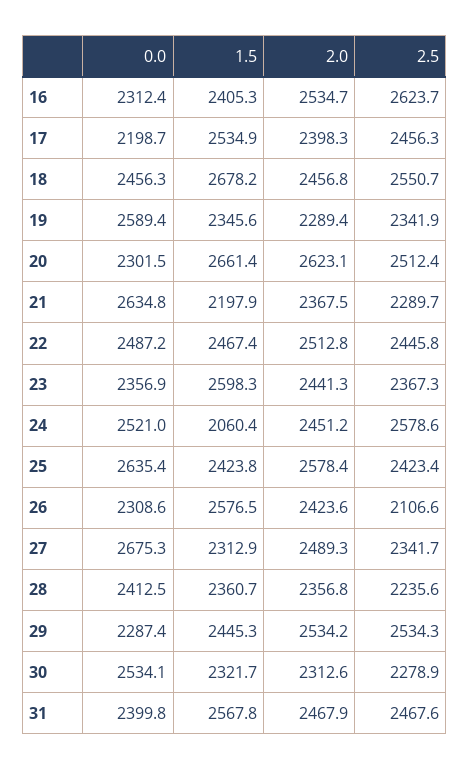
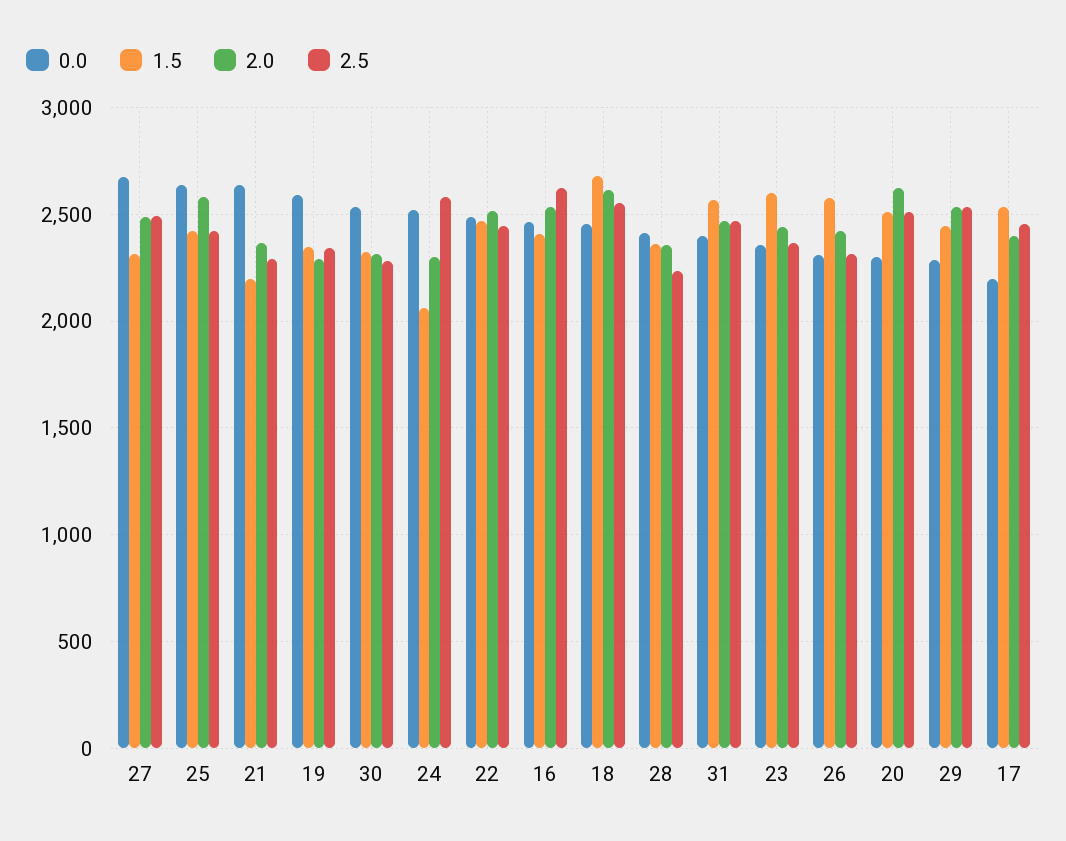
  {
    "0.0": {
-     "16": 2312.4,
+     "16": 2450,
      "17": 2198.7,
      "18": 2456.3,
      "19": 2589.4,
      "20": 2301.5,
      "21": 2634.8,
      "22": 2487.2,
      "23": 2356.9,
      "24": 2521,
      "25": 2635.4,
      "26": 2308.6,
      "27": 2675.3,
      "28": 2412.5,
      "29": 2287.4,
      "30": 2534.1,
      "31": 2399.8
    },
    "1.5": {
      "16": 2405.3,
      "17": 2534.9,
      "18": 2678.2,
      "19": 2345.6,
-     "20": 2661.4,
+     "20": 2500,
      "21": 2197.9,
      "22": 2467.4,
      "23": 2598.3,
      "24": 2060.4,
      "25": 2423.8,
      "26": 2576.5,
      "27": 2312.9,
      "28": 2360.7,
      "29": 2445.3,
      "30": 2321.7,
      "31": 2567.8
    },
    "2.0": {
      "16": 2534.7,
      "17": 2398.3,
-     "18": 2456.8,
+     "18": 2600,
      "19": 2289.4,
      "20": 2623.1,
      "21": 2367.5,
      "22": 2512.8,
      "23": 2441.3,
-     "24": 2451.2,
+     "24": 2300,
      "25": 2578.4,
      "26": 2423.6,
      "27": 2489.3,
      "28": 2356.8,
      "29": 2534.2,
      "30": 2312.6,
      "31": 2467.9
    },
    "2.5": {
      "16": 2623.7,
      "17": 2456.3,
      "18": 2550.7,
      "19": 2341.9,
      "20": 2512.4,
      "21": 2289.7,
      "22": 2445.8,
      "23": 2367.3,
      "24": 2578.6,
      "25": 2423.4,
-     "26": 2106.6,
+     "26": 2300,
-     "27": 2341.7,
+     "27": 2500,
      "28": 2235.6,
      "29": 2534.3,
      "30": 2278.9,
      "31": 2467.6
    }
  }

